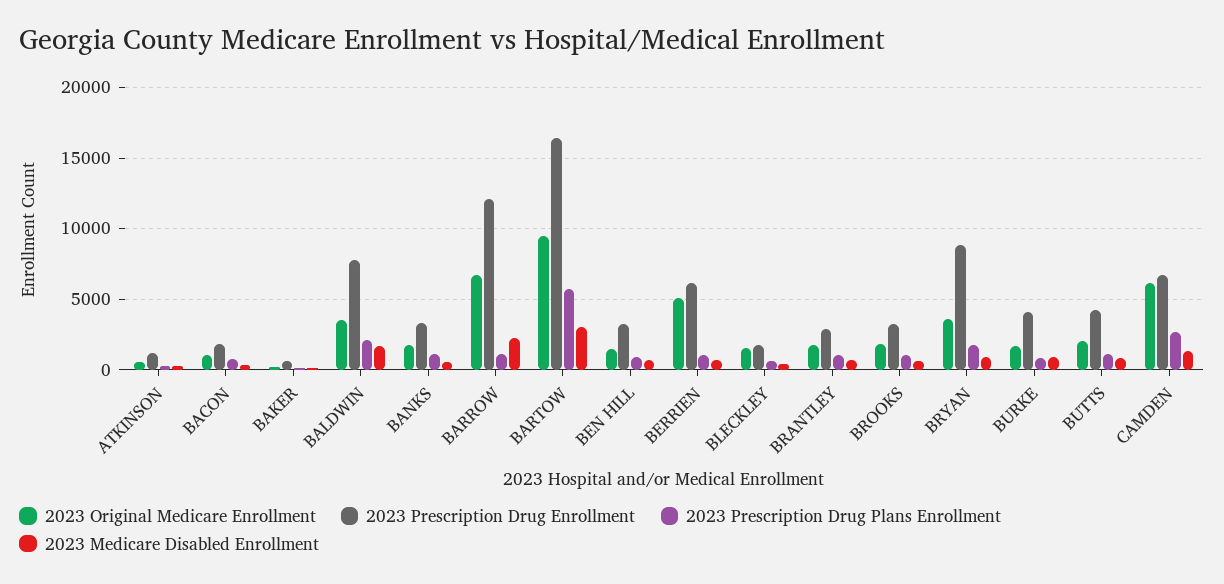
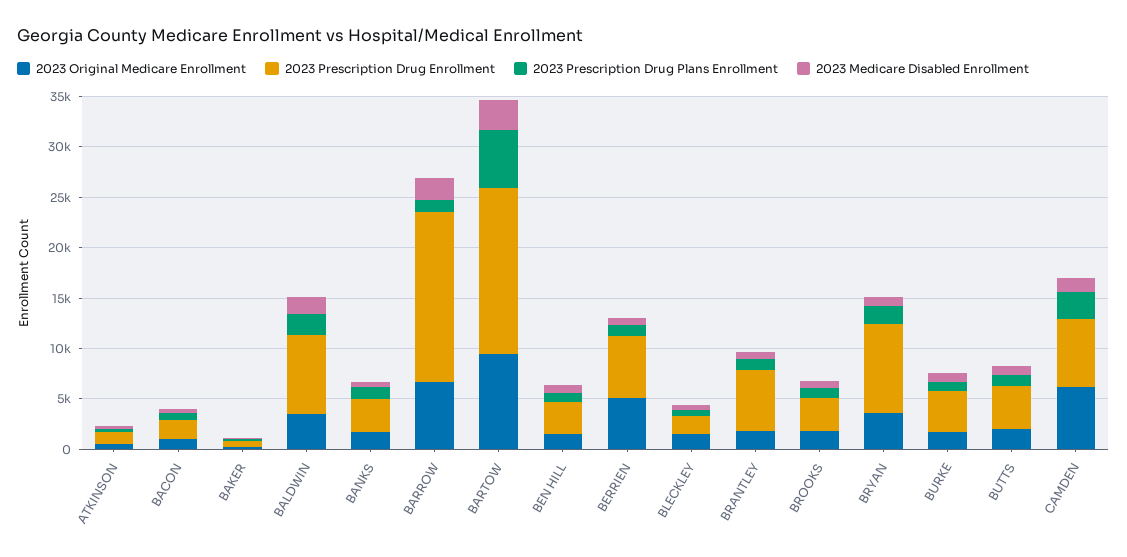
  {
    "2023 Original Medicare Enrollment": {
      "ATKINSON": 500,
      "BACON": 1000,
      "BAKER": 0,
      "BALDWIN": 3500,
      "BANKS": 1500,
      "BARROW": 6500,
      "BARTOW": 9500,
      "BEN HILL": 1500,
      "BERRIEN": 5000,
      "BLECKLEY": 1500,
      "BRANTLEY": 2000,
      "BROOKS": 2000,
      "BRYAN": 3500,
      "BURKE": 1500,
      "BUTTS": 2000,
      "CAMDEN": 6000
    },
    "2023 Prescription Drug Enrollment": {
      "ATKINSON": 1000,
      "BACON": 2000,
      "BAKER": 500,
      "BALDWIN": 8000,
      "BANKS": 3500,
-     "BARROW": 12000,
+     "BARROW": 17000,
      "BARTOW": 16500,
      "BEN HILL": 3000,
      "BERRIEN": 6000,
      "BLECKLEY": 1500,
-     "BRANTLEY": 3000,
+     "BRANTLEY": 6000,
      "BROOKS": 3000,
      "BRYAN": 9000,
      "BURKE": 4000,
      "BUTTS": 4500,
      "CAMDEN": 6500
    },
    "2023 Prescription Drug Plans Enrollment": {
      "ATKINSON": 500,
      "BACON": 500,
      "BAKER": 0,
      "BALDWIN": 2000,
      "BANKS": 1000,
      "BARROW": 1000,
      "BARTOW": 5500,
      "BEN HILL": 1000,
      "BERRIEN": 1000,
      "BLECKLEY": 500,
      "BRANTLEY": 1000,
      "BROOKS": 1000,
      "BRYAN": 2000,
      "BURKE": 1000,
      "BUTTS": 1000,
      "CAMDEN": 2500
    },
    "2023 Medicare Disabled Enrollment": {
      "ATKINSON": 500,
      "BACON": 500,
      "BAKER": 0,
      "BALDWIN": 1500,
      "BANKS": 500,
      "BARROW": 2000,
      "BARTOW": 3000,
      "BEN HILL": 500,
      "BERRIEN": 500,
      "BLECKLEY": 500,
      "BRANTLEY": 500,
      "BROOKS": 500,
      "BRYAN": 1000,
      "BURKE": 1000,
      "BUTTS": 1000,
      "CAMDEN": 1500
    }
  }

